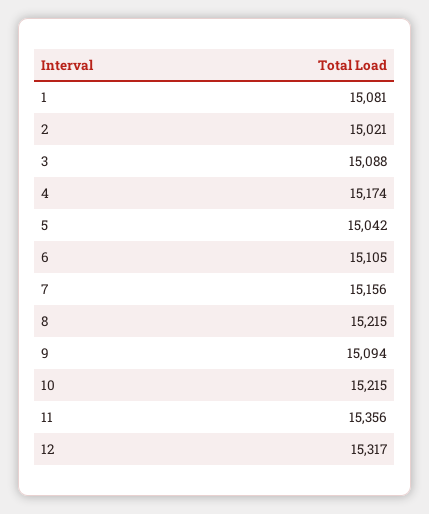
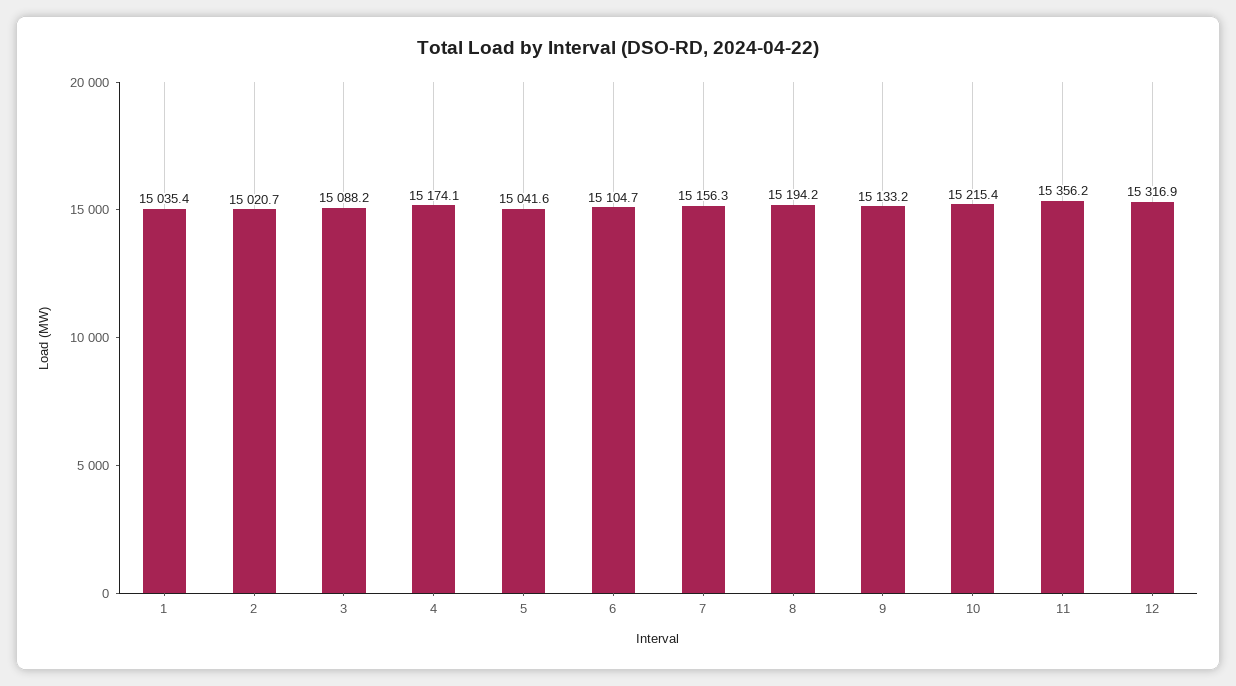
  {
-   "1": 15081,
+   "1": 15035.4,
    "2": 15020.7,
    "3": 15088.2,
    "4": 15174.1,
    "5": 15041.6,
    "6": 15104.7,
    "7": 15156.3,
-   "8": 15215,
+   "8": 15194.2,
-   "9": 15094,
+   "9": 15133.2,
    "10": 15215.4,
    "11": 15356.2,
    "12": 15316.9
  }

